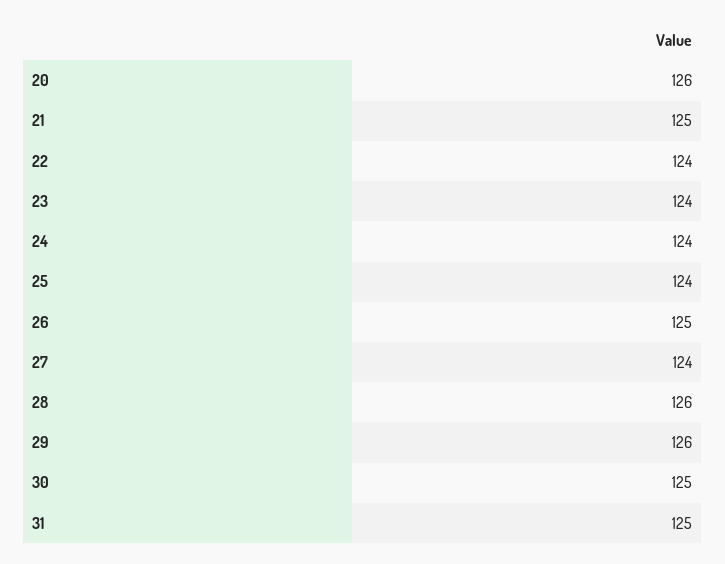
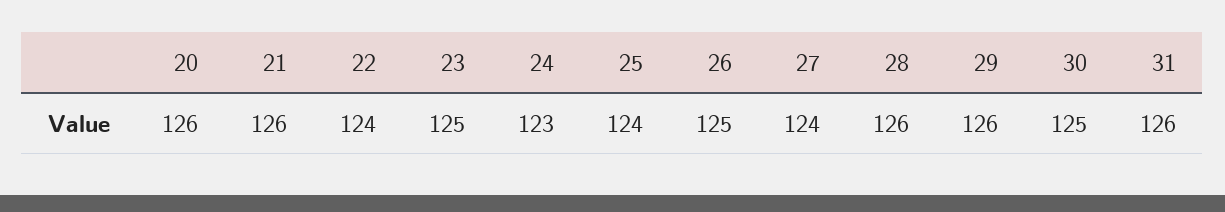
  {
    "20": 126,
-   "21": 125,
+   "21": 126,
    "22": 124,
-   "23": 124,
+   "23": 125,
-   "24": 124,
+   "24": 123,
    "25": 124,
    "26": 125,
    "27": 124,
    "28": 126,
    "29": 126,
    "30": 125,
-   "31": 125
+   "31": 126
  }

